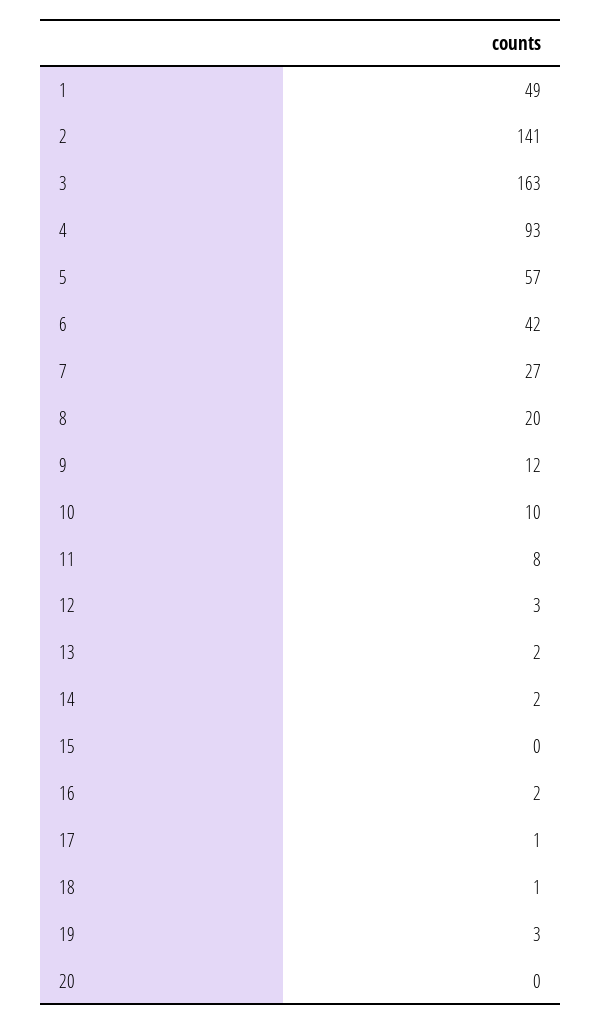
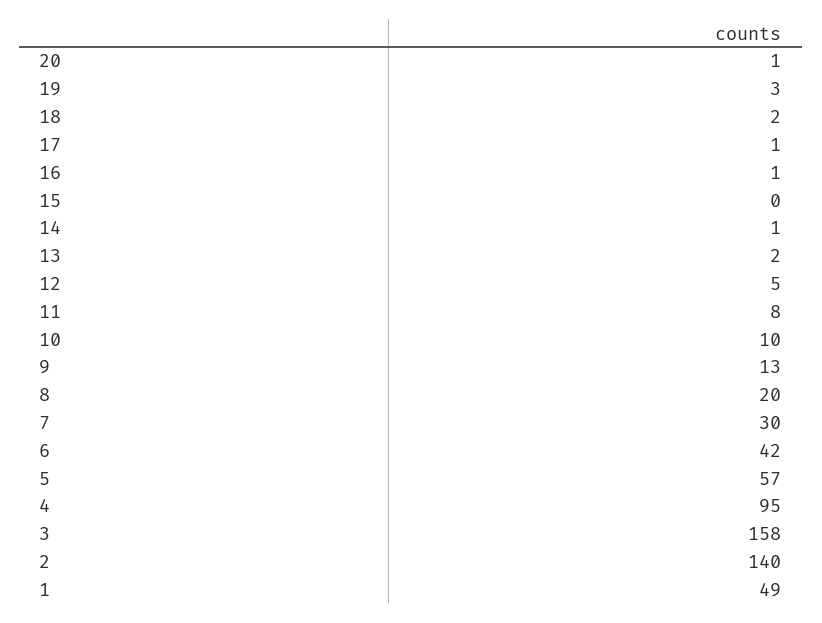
  {
    "1": 49,
-   "2": 141,
+   "2": 140,
-   "3": 163,
+   "3": 158,
-   "4": 93,
+   "4": 95,
    "5": 57,
    "6": 42,
-   "7": 27,
+   "7": 30,
    "8": 20,
-   "9": 12,
+   "9": 13,
    "10": 10,
    "11": 8,
-   "12": 3,
+   "12": 5,
    "13": 2,
-   "14": 2,
+   "14": 1,
    "15": 0,
-   "16": 2,
+   "16": 1,
    "17": 1,
-   "18": 1,
+   "18": 2,
    "19": 3,
-   "20": 0
+   "20": 1
  }

